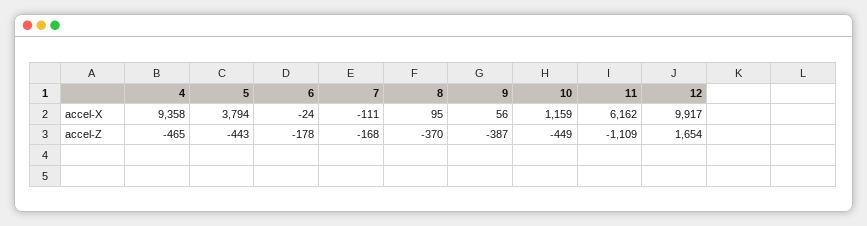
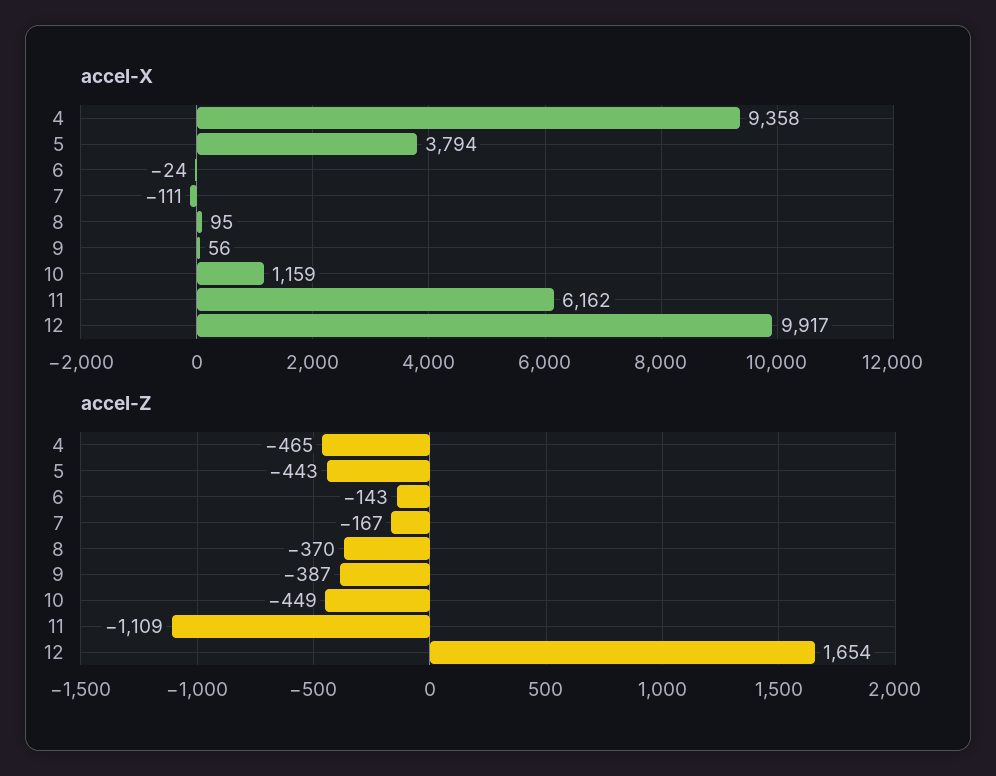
  {
    "accel-X": {
      "4": 9358,
      "5": 3794,
      "6": -24,
      "7": -111,
      "8": 95,
      "9": 56,
      "10": 1159,
      "11": 6162,
      "12": 9917
    },
    "accel-Z": {
      "4": -465,
      "5": -443,
-     "6": -178,
+     "6": -143,
-     "7": -168,
+     "7": -167,
      "8": -370,
      "9": -387,
      "10": -449,
      "11": -1109,
      "12": 1654
    }
  }

